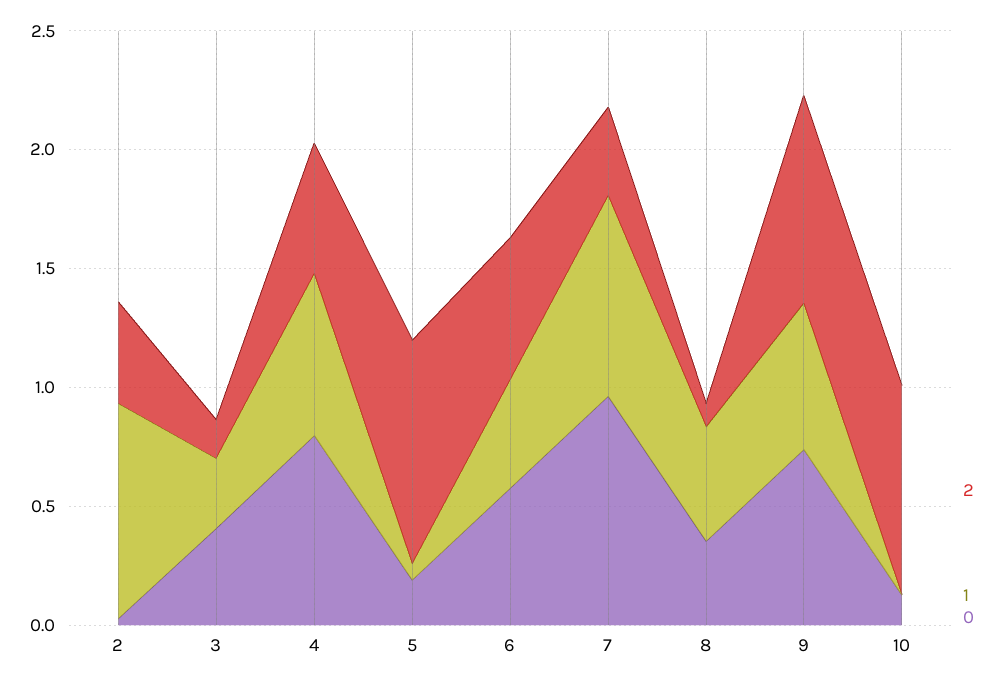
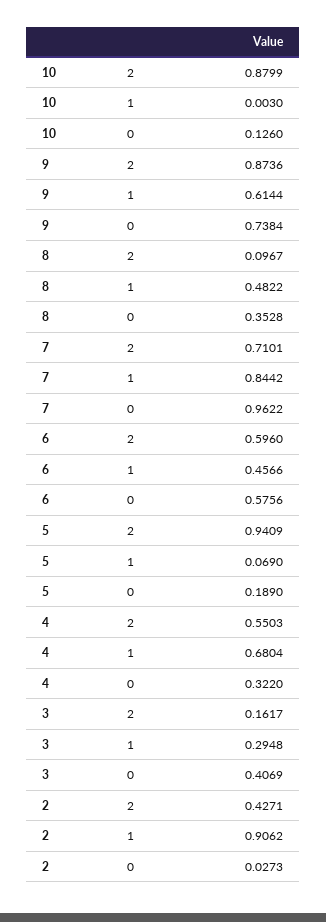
  {
    "2": {
      "2": 0.4271,
      "3": 0.1617,
      "4": 0.5503,
      "5": 0.9409,
      "6": 0.596,
-     "7": 0.4,
+     "7": 0.7101,
      "8": 0.0967,
      "9": 0.8736,
      "10": 0.8799
    },
    "1": {
      "2": 0.9062,
      "3": 0.2948,
      "4": 0.6804,
      "5": 0.069,
      "6": 0.4566,
      "7": 0.8442,
      "8": 0.4822,
      "9": 0.6144,
      "10": 0.003
    },
    "0": {
      "2": 0.0273,
      "3": 0.4069,
-     "4": 0.8,
+     "4": 0.322,
      "5": 0.189,
      "6": 0.5756,
      "7": 0.9622,
      "8": 0.3528,
      "9": 0.7384,
      "10": 0.126
    }
  }

